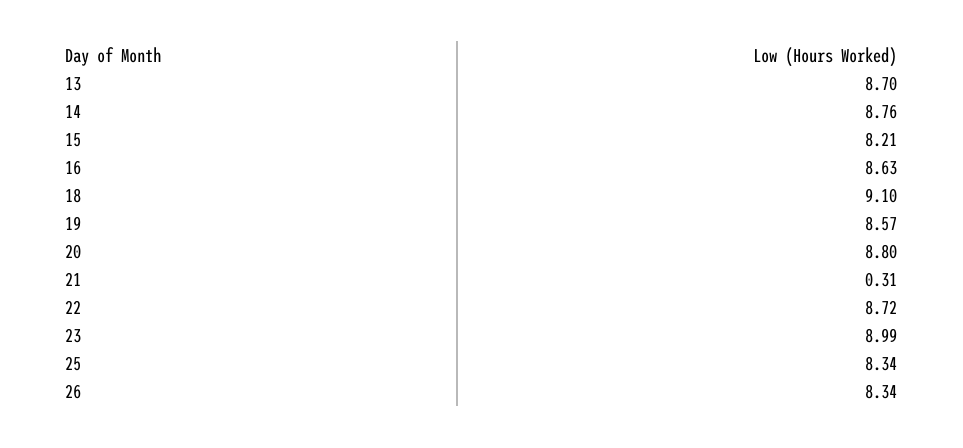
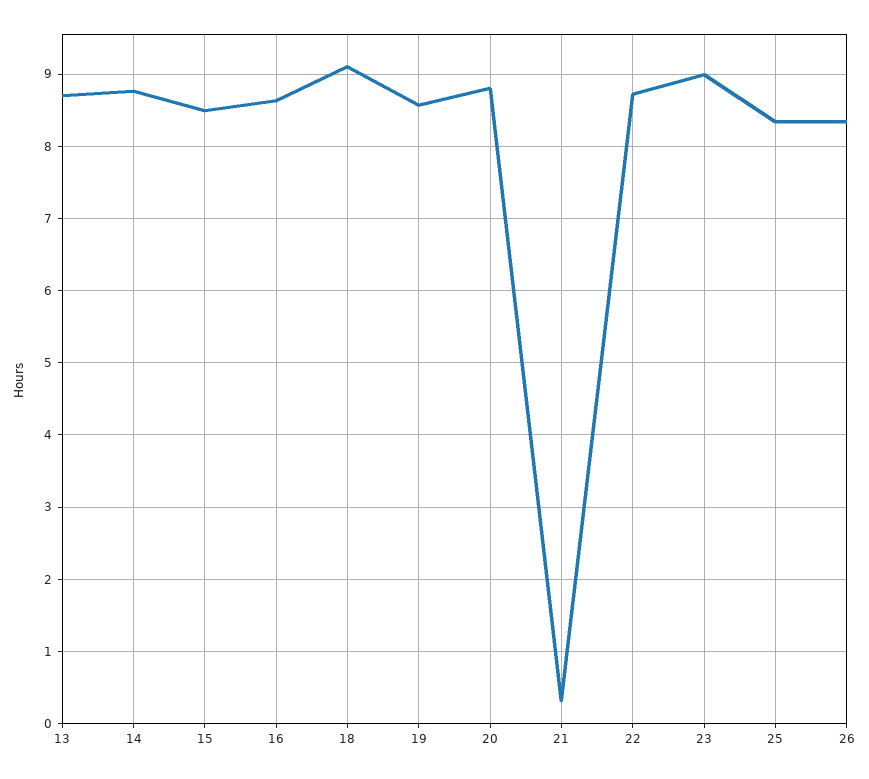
  {
    "13": 8.7,
    "14": 8.76,
-   "15": 8.21,
+   "15": 8.5,
    "16": 8.63,
    "18": 9.1,
    "19": 8.57,
    "20": 8.8,
    "21": 0.31,
    "22": 8.72,
    "23": 8.99,
    "25": 8.34,
    "26": 8.34
  }

